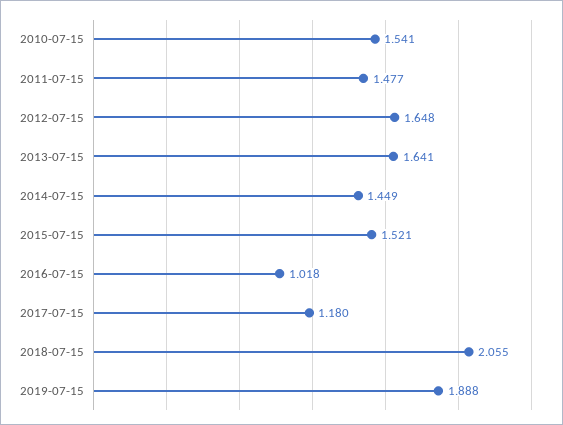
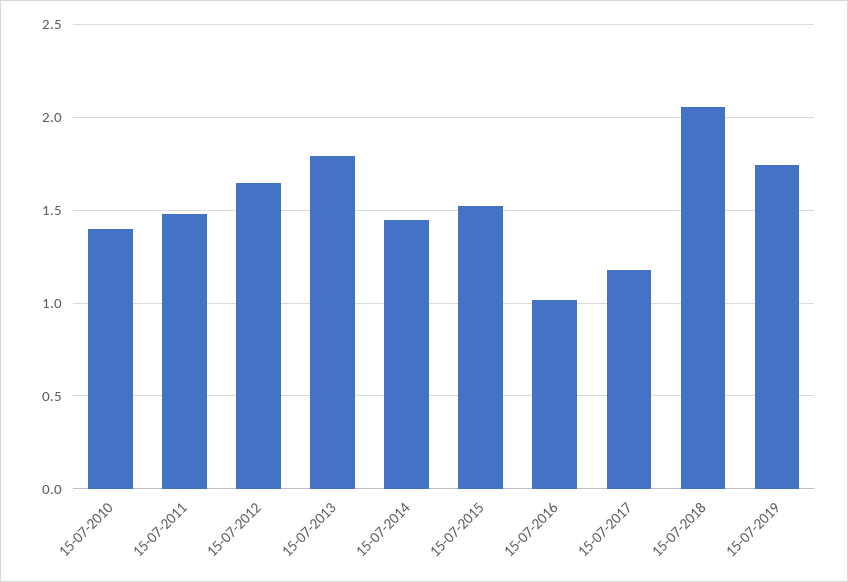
  {
-   "2010-07-15": 1.541,
+   "2010-07-15": 1.4,
    "2011-07-15": 1.477,
    "2012-07-15": 1.648,
-   "2013-07-15": 1.641,
+   "2013-07-15": 1.8,
    "2014-07-15": 1.449,
    "2015-07-15": 1.521,
    "2016-07-15": 1.018,
    "2017-07-15": 1.18,
    "2018-07-15": 2.055,
-   "2019-07-15": 1.888
+   "2019-07-15": 1.75
  }

